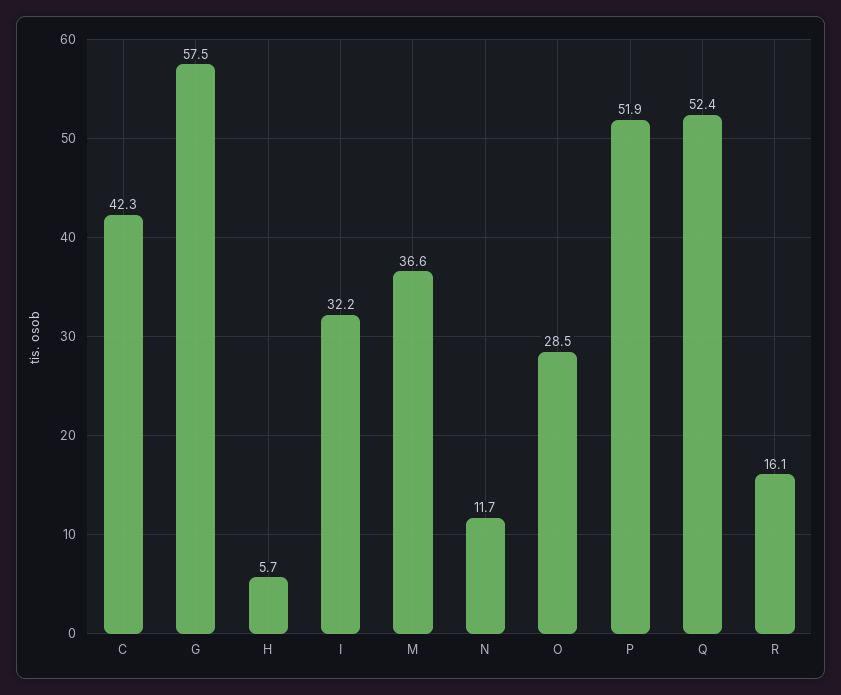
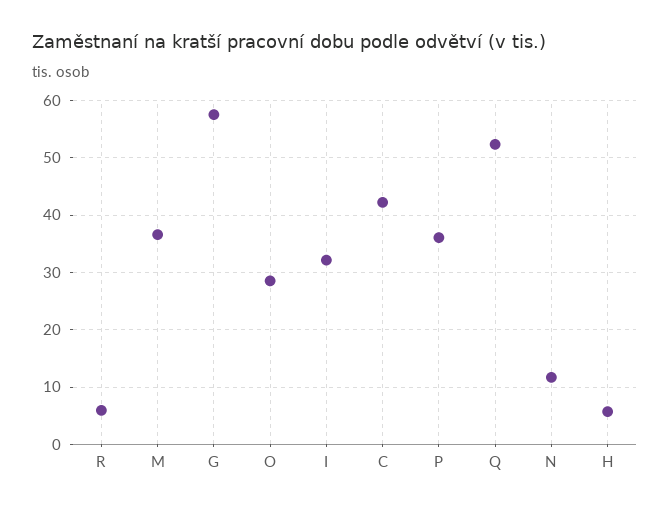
  {
    "C": 42.3,
    "G": 57.5,
    "H": 5.7,
    "I": 32.2,
    "M": 36.6,
    "N": 11.7,
    "O": 28.5,
-   "P": 51.9,
+   "P": 36,
    "Q": 52.4,
-   "R": 16.1
+   "R": 6
  }

